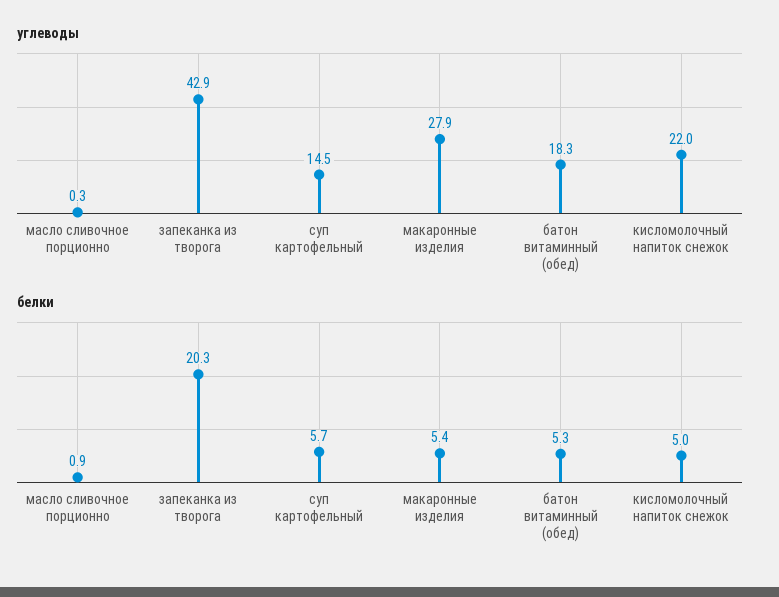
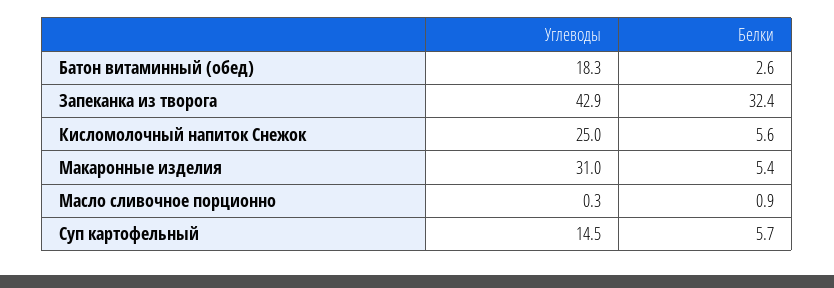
  {
    "углеводы": {
      "масло сливочное порционно": 0.3,
      "запеканка из творога": 42.9,
      "суп картофельный": 14.5,
-     "макаронные изделия": 27.9,
+     "макаронные изделия": 31,
      "батон витаминный (обед)": 18.3,
-     "кисломолочный напиток снежок": 22
+     "кисломолочный напиток снежок": 25
    },
    "белки": {
      "масло сливочное порционно": 0.9,
-     "запеканка из творога": 20.3,
+     "запеканка из творога": 32.4,
      "суп картофельный": 5.7,
      "макаронные изделия": 5.4,
-     "батон витаминный (обед)": 5.3,
+     "батон витаминный (обед)": 2.6,
-     "кисломолочный напиток снежок": 5
+     "кисломолочный напиток снежок": 5.6
    }
  }

